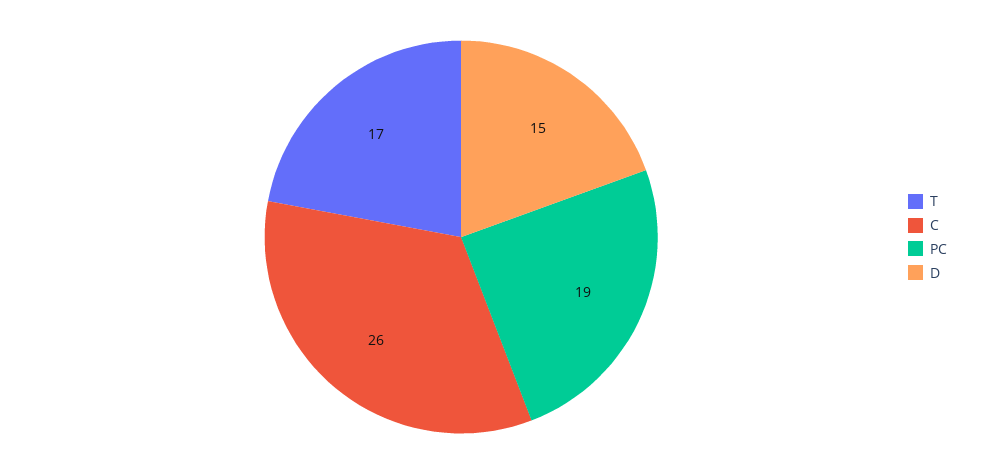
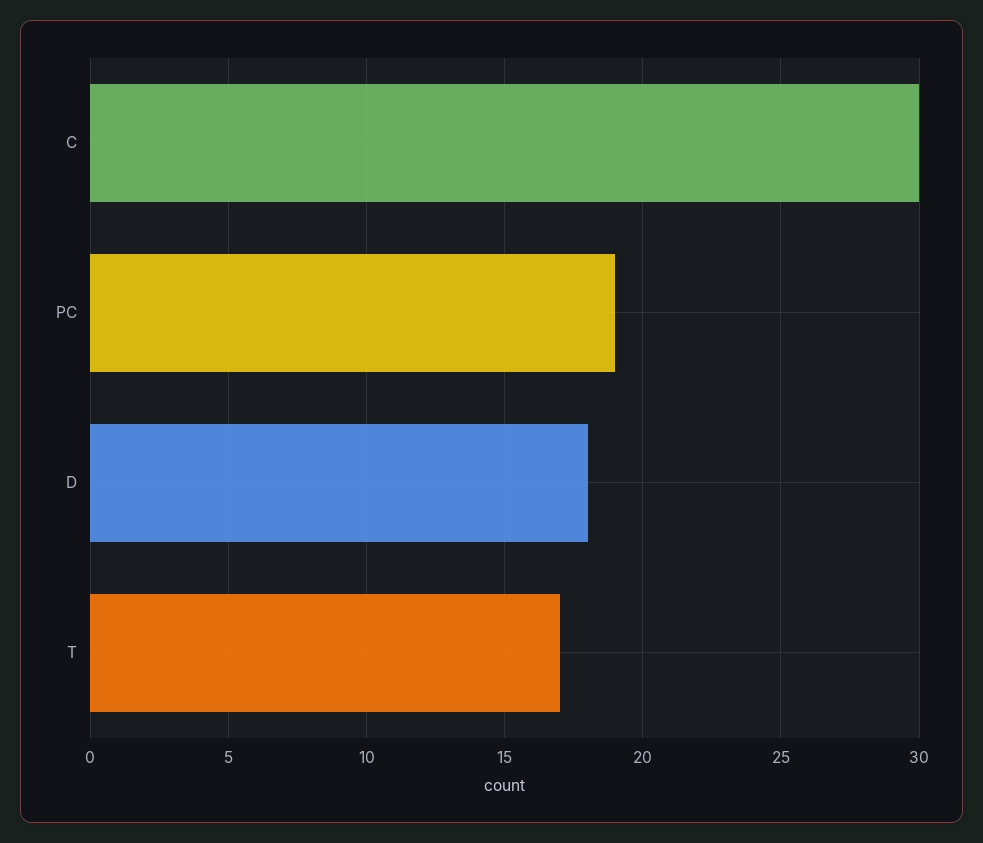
  {
    "T": 17,
-   "C": 26,
+   "C": 30,
    "PC": 19,
-   "D": 15
+   "D": 18
  }

